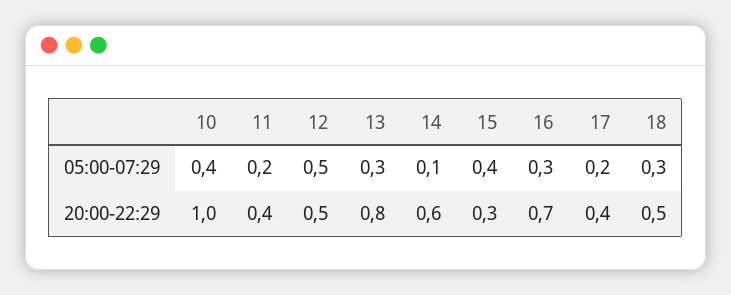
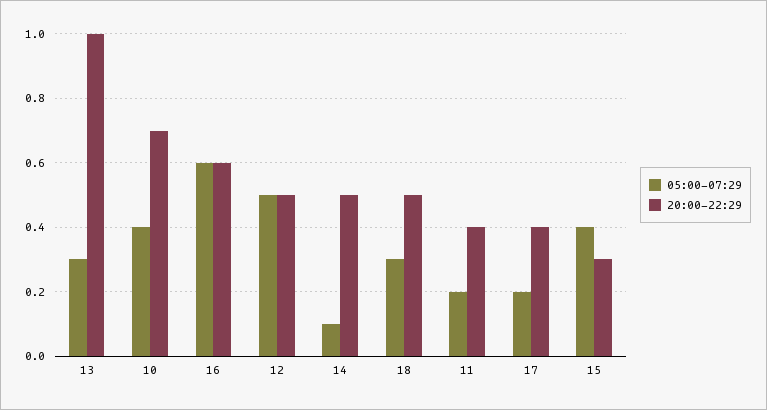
  {
    "05:00-07:29": {
      "10": 0.4,
      "11": 0.2,
      "12": 0.5,
      "13": 0.3,
      "14": 0.1,
      "15": 0.4,
-     "16": 0.3,
+     "16": 0.6,
      "17": 0.2,
      "18": 0.3
    },
    "20:00-22:29": {
-     "10": 1,
+     "10": 0.7,
      "11": 0.4,
      "12": 0.5,
-     "13": 0.8,
+     "13": 1,
-     "14": 0.6,
+     "14": 0.5,
      "15": 0.3,
-     "16": 0.7,
+     "16": 0.6,
      "17": 0.4,
      "18": 0.5
    }
  }

